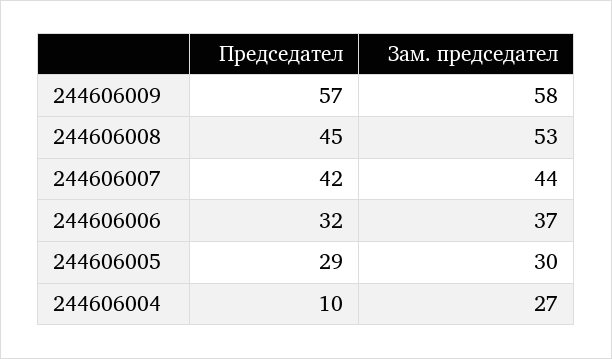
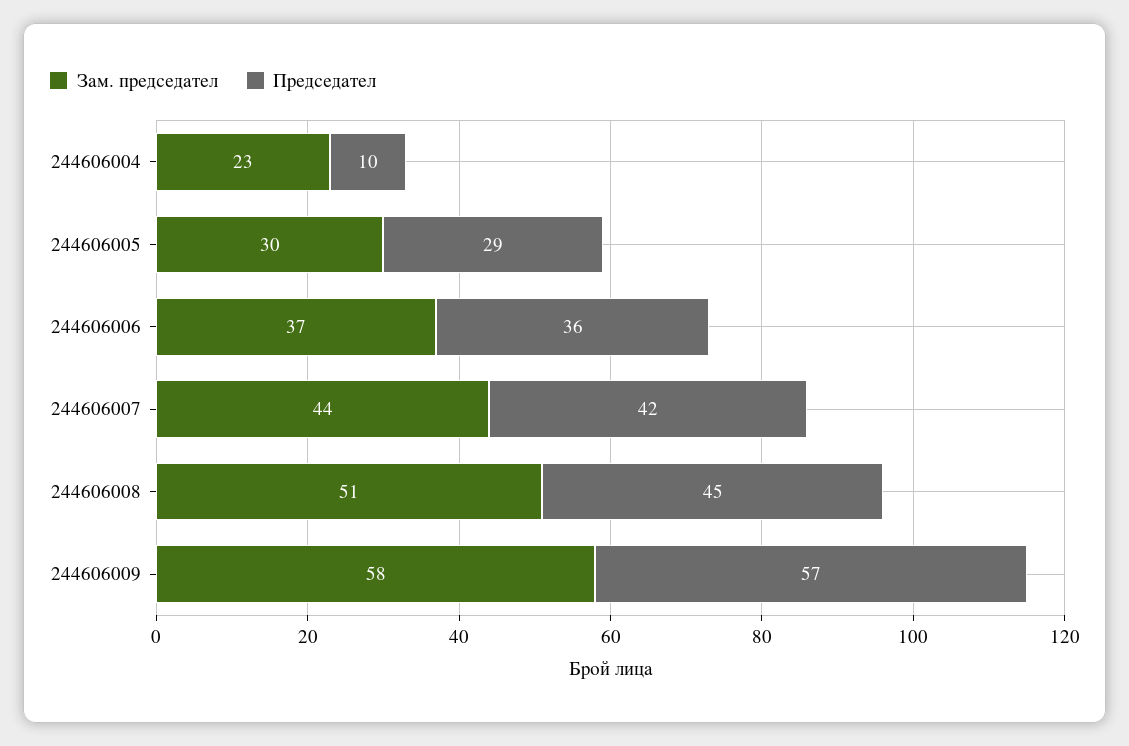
  {
    "Председател": {
      "244606009": 57,
      "244606008": 45,
      "244606007": 42,
-     "244606006": 32,
+     "244606006": 36,
      "244606005": 29,
      "244606004": 10
    },
    "Зам. председател": {
      "244606009": 58,
-     "244606008": 53,
+     "244606008": 51,
      "244606007": 44,
      "244606006": 37,
      "244606005": 30,
-     "244606004": 27
+     "244606004": 23
    }
  }

